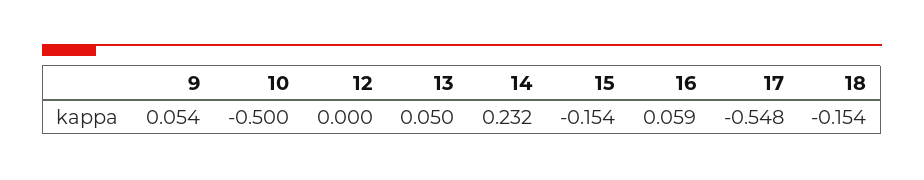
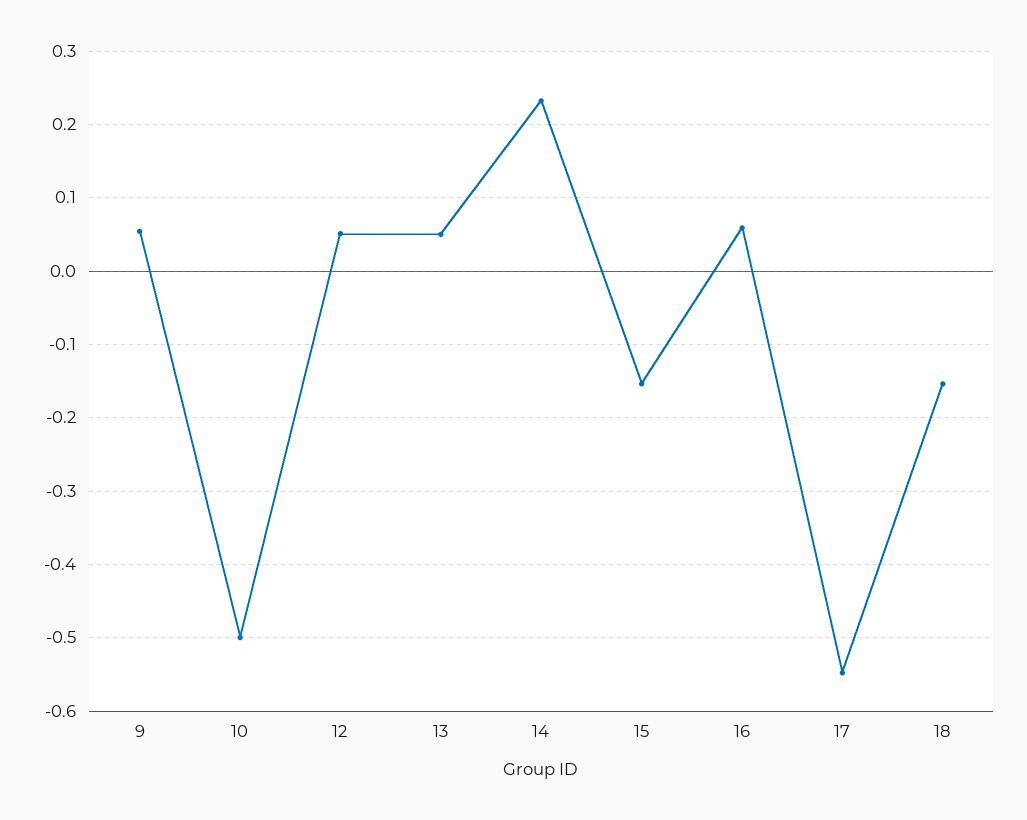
  {
    "9": 0.054,
    "10": -0.5,
-   "12": 0,
+   "12": 0.05,
    "13": 0.05,
    "14": 0.232,
    "15": -0.154,
    "16": 0.059,
    "17": -0.548,
    "18": -0.154
  }

